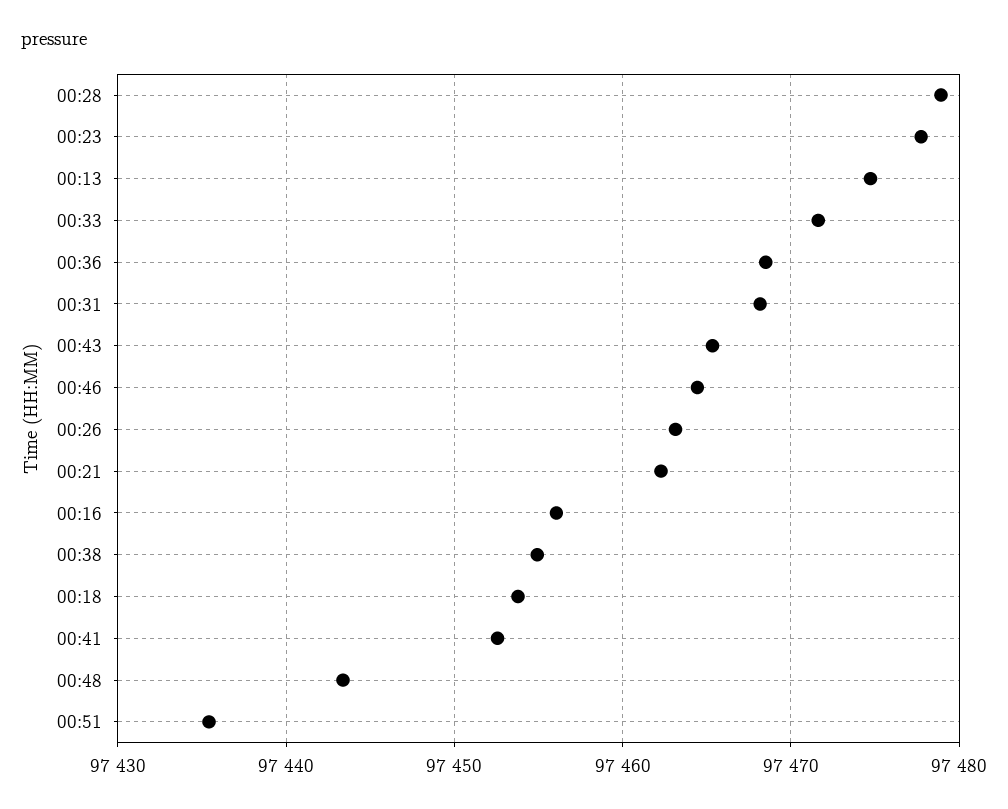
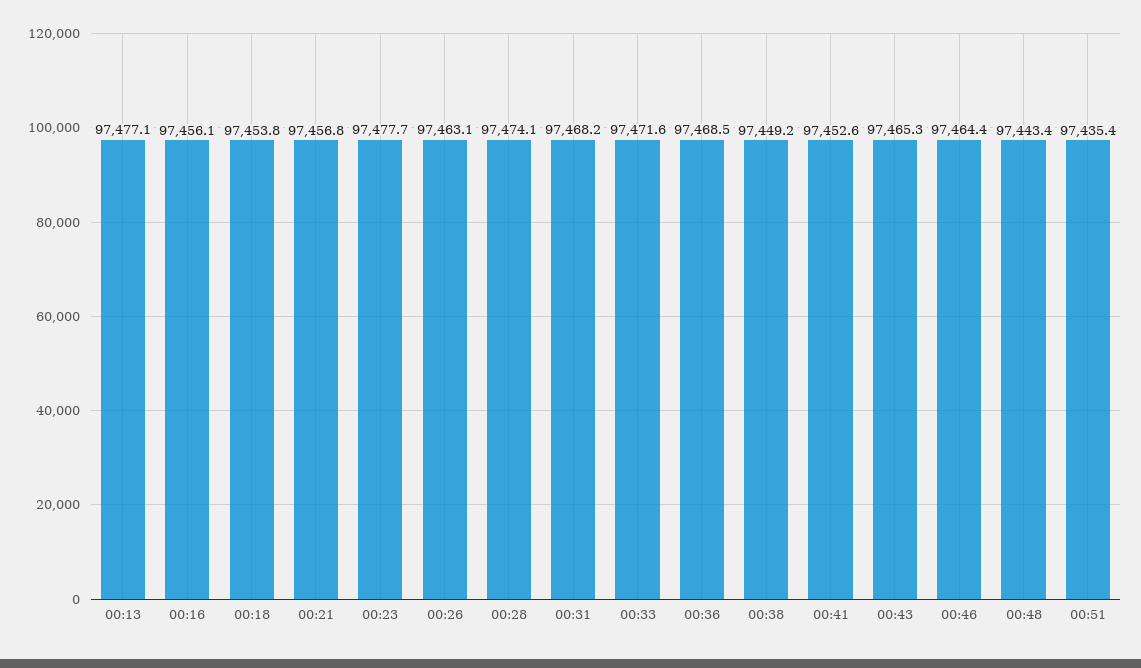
  {
-   "00:28": 97479,
+   "00:28": 97474.1,
    "00:23": 97477.7,
-   "00:13": 97475,
+   "00:13": 97477.1,
    "00:33": 97471.6,
    "00:36": 97468.5,
    "00:31": 97468.2,
    "00:43": 97465.3,
    "00:46": 97464.4,
    "00:26": 97463.1,
-   "00:21": 97462,
+   "00:21": 97456.8,
    "00:16": 97456.1,
-   "00:38": 97455,
+   "00:38": 97449.2,
    "00:18": 97453.8,
    "00:41": 97452.6,
    "00:48": 97443.4,
    "00:51": 97435.4
  }

